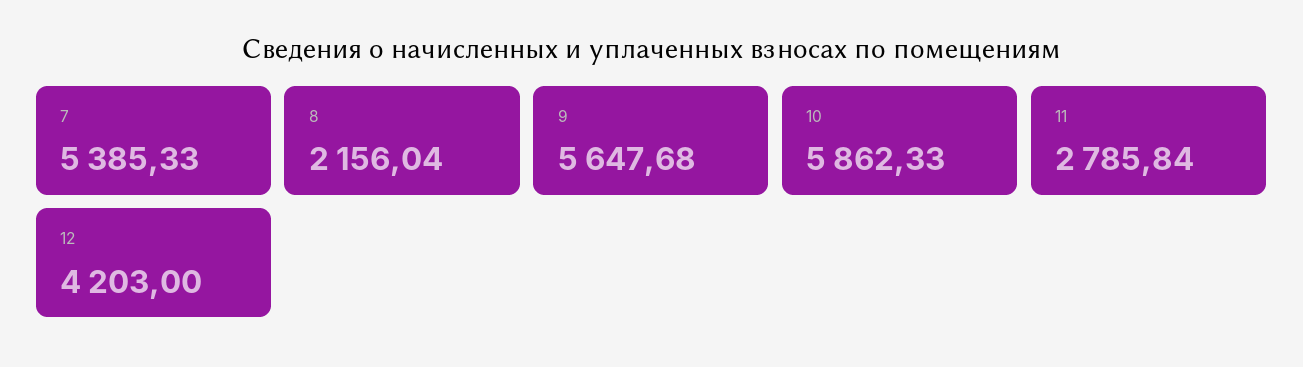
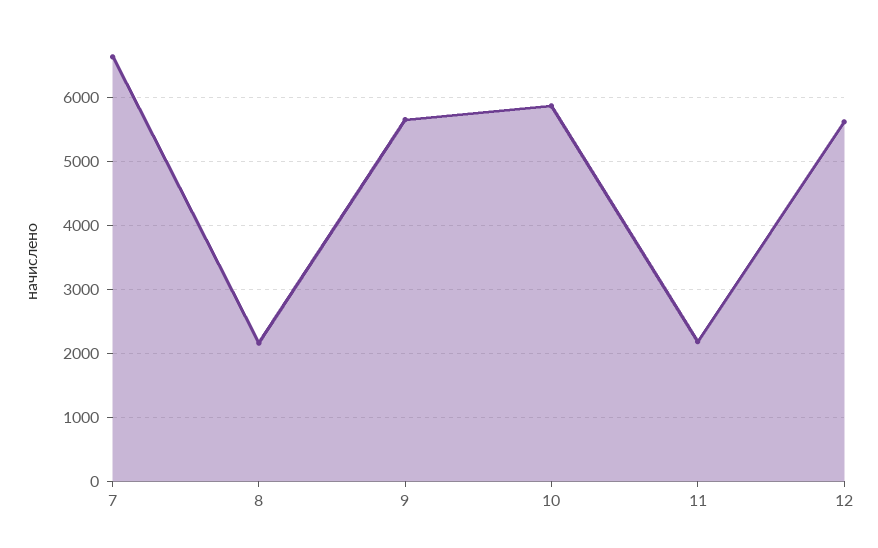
  {
-   "7": 5385.33,
+   "7": 6600,
    "8": 2156.04,
    "9": 5647.68,
    "10": 5862.33,
-   "11": 2785.84,
+   "11": 2200,
-   "12": 4203
+   "12": 5600
  }

